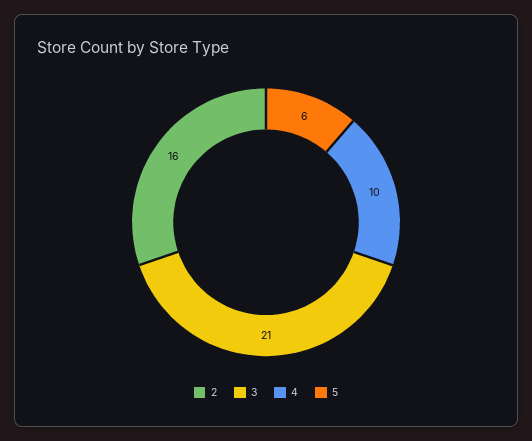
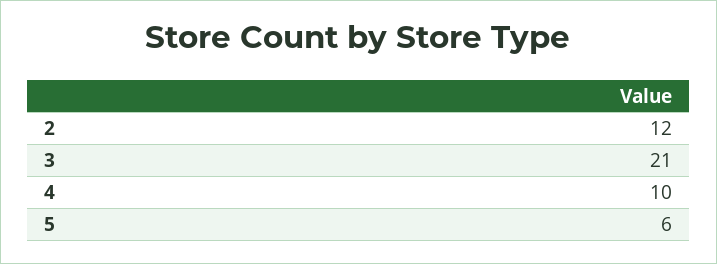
  {
-   "2": 16,
+   "2": 12,
    "3": 21,
    "4": 10,
    "5": 6
  }

